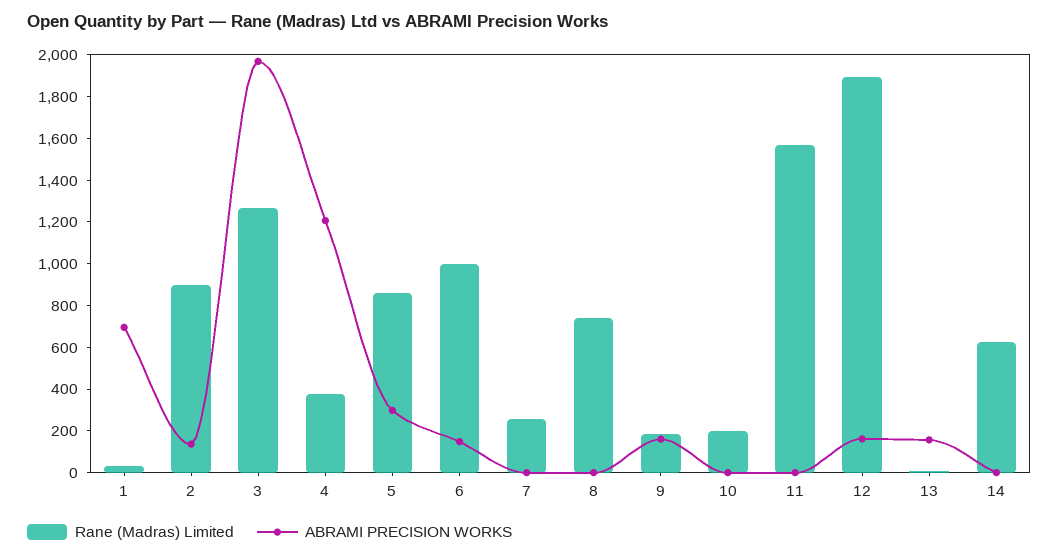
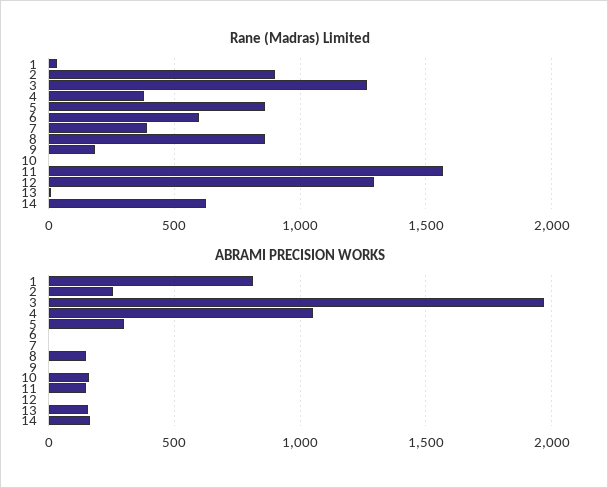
  {
    "Rane (Madras) Limited": {
      "1": 50,
      "2": 900,
      "3": 1250,
      "4": 400,
      "5": 850,
-     "6": 1000,
+     "6": 600,
-     "7": 250,
+     "7": 400,
-     "8": 750,
+     "8": 850,
      "9": 200,
-     "10": 200,
+     "10": 0,
      "11": 1550,
-     "12": 1900,
+     "12": 1300,
      "13": 0,
      "14": 650
    },
    "ABRAMI PRECISION WORKS": {
-     "1": 700,
+     "1": 800,
-     "2": 150,
+     "2": 250,
      "3": 1950,
-     "4": 1200,
+     "4": 1050,
      "5": 300,
-     "6": 150,
+     "6": 0,
      "7": 0,
-     "8": 0,
+     "8": 150,
-     "9": 150,
+     "9": 0,
-     "10": 0,
+     "10": 150,
-     "11": 0,
+     "11": 150,
-     "12": 150,
+     "12": 0,
      "13": 150,
-     "14": 0
+     "14": 150
    }
  }

